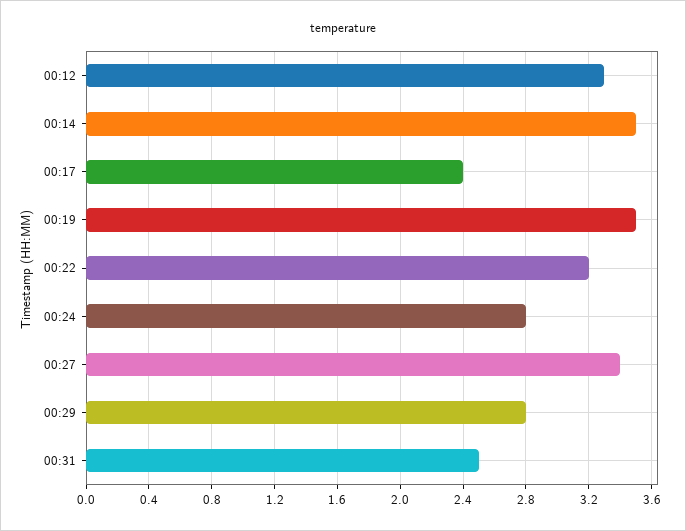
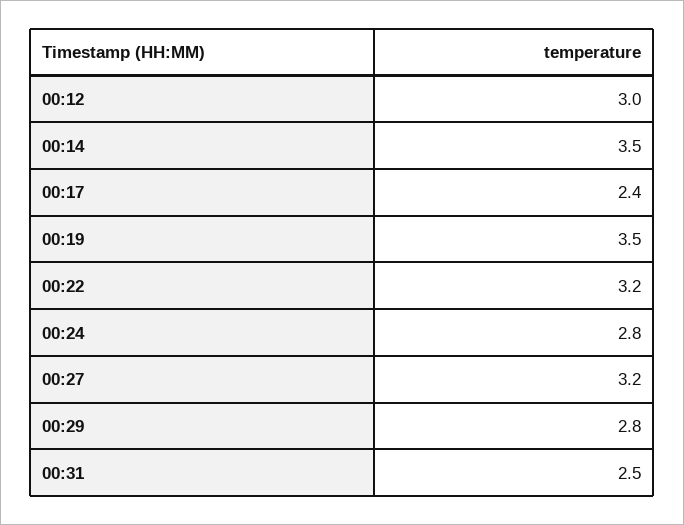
  {
-   "00:12": 3.3,
+   "00:12": 3,
    "00:14": 3.5,
    "00:17": 2.4,
    "00:19": 3.5,
    "00:22": 3.2,
    "00:24": 2.8,
-   "00:27": 3.4,
+   "00:27": 3.2,
    "00:29": 2.8,
    "00:31": 2.5
  }

